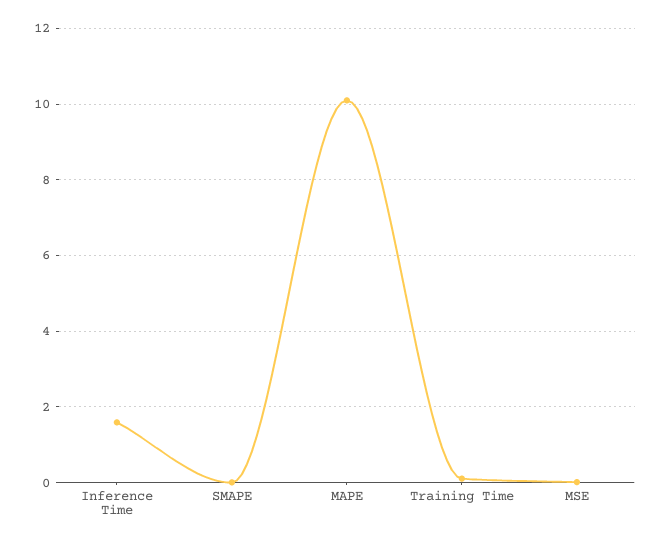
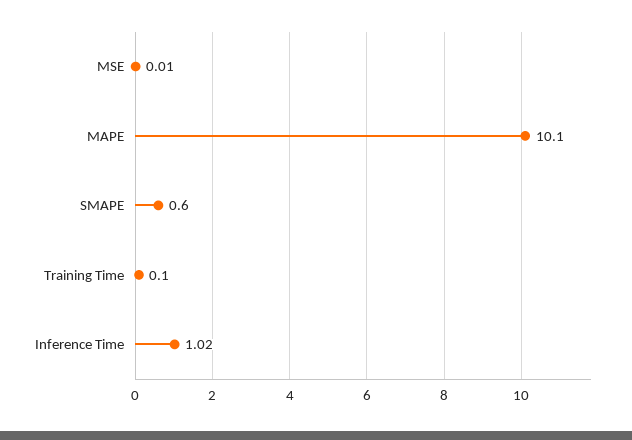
  {
-   "Inference Time": 1.6,
+   "Inference Time": 1.02,
-   "SMAPE": 0,
+   "SMAPE": 0.6,
    "MAPE": 10.1,
    "Training Time": 0.1,
    "MSE": 0.01
  }

